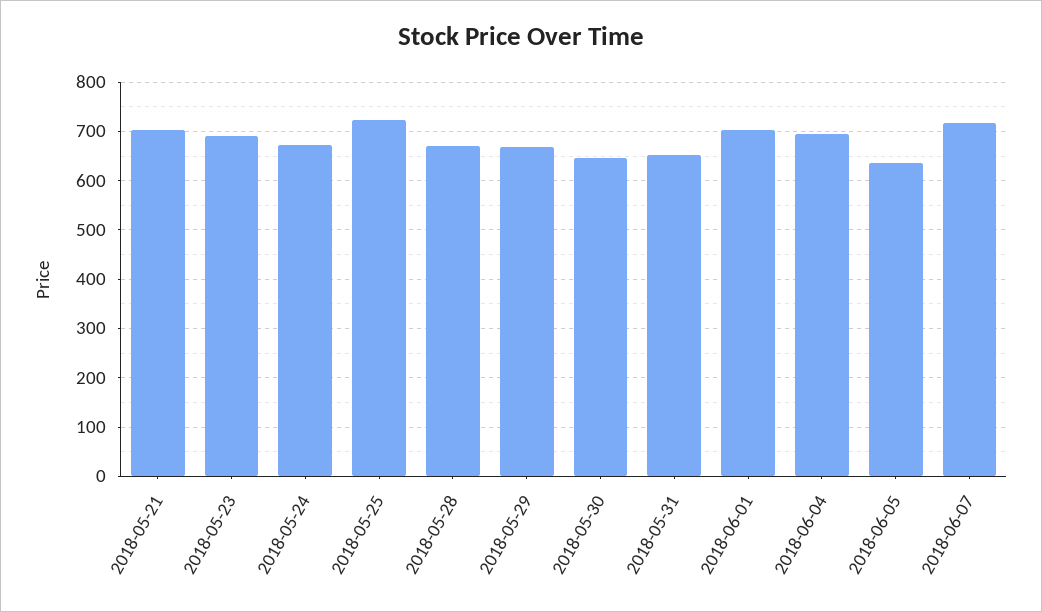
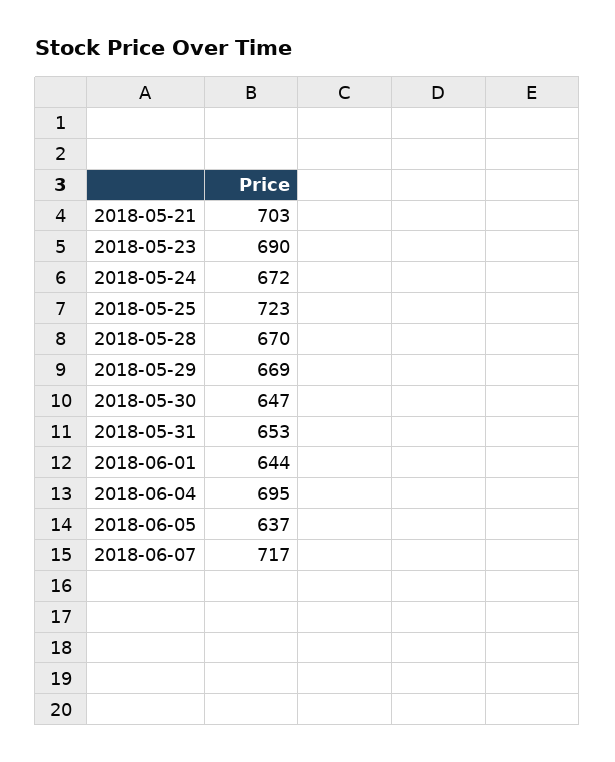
  {
    "2018-05-21": 703,
    "2018-05-23": 690,
    "2018-05-24": 672,
    "2018-05-25": 723,
    "2018-05-28": 670,
    "2018-05-29": 669,
    "2018-05-30": 647,
    "2018-05-31": 653,
-   "2018-06-01": 700,
+   "2018-06-01": 644,
    "2018-06-04": 695,
    "2018-06-05": 637,
    "2018-06-07": 717
  }

